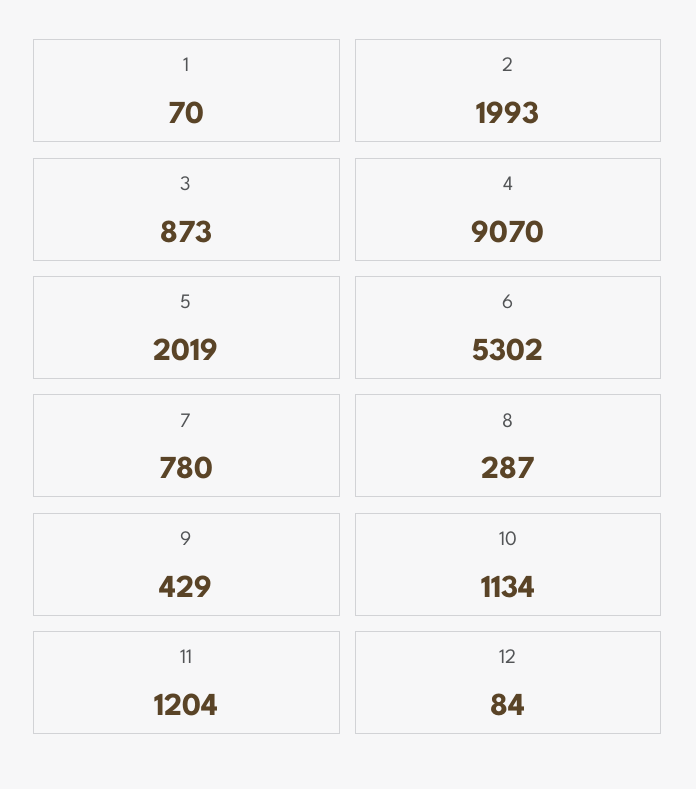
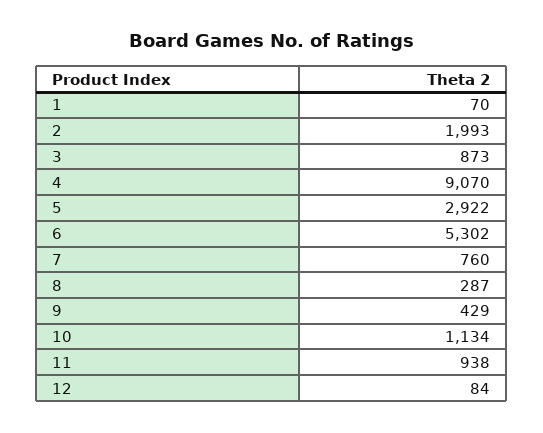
  {
    "1": 70,
    "2": 1993,
    "3": 873,
    "4": 9070,
-   "5": 2019,
+   "5": 2922,
    "6": 5302,
-   "7": 780,
+   "7": 760,
    "8": 287,
    "9": 429,
    "10": 1134,
-   "11": 1204,
+   "11": 938,
    "12": 84
  }

